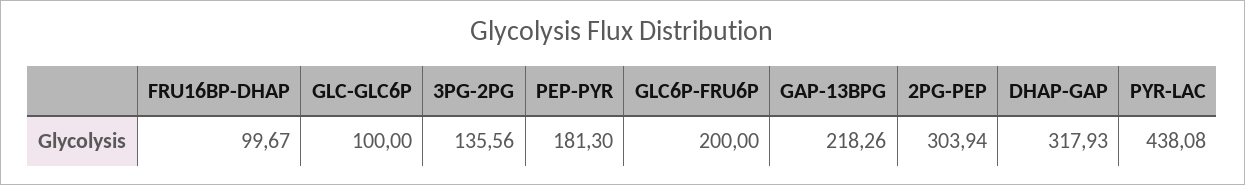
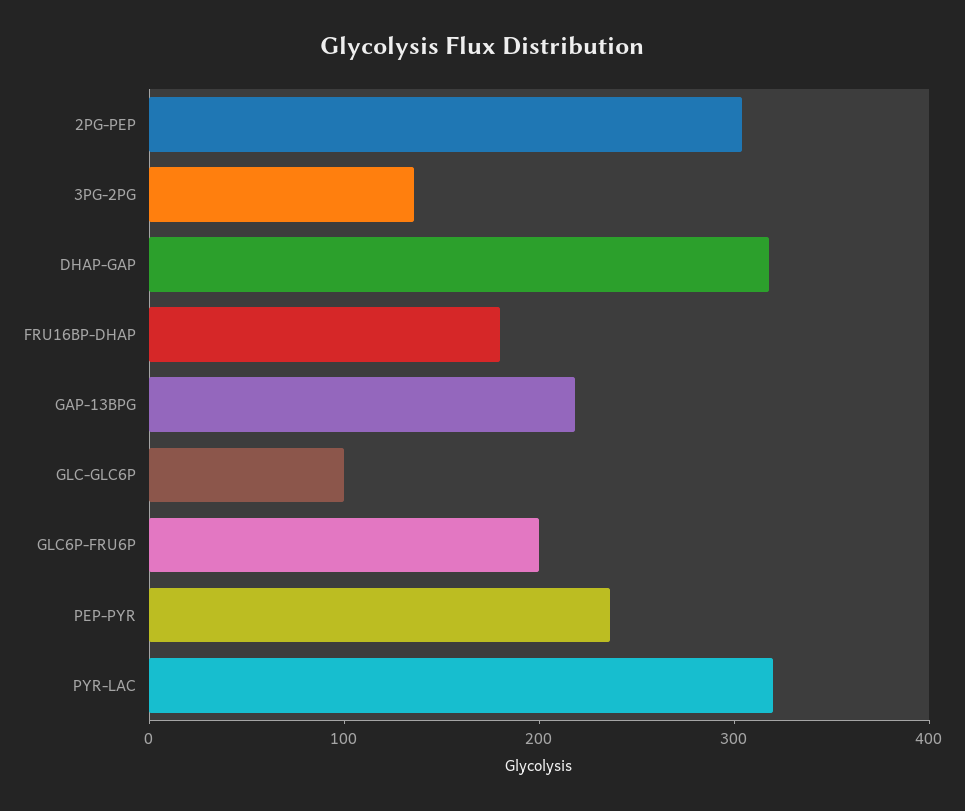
  {
-   "FRU16BP-DHAP": 99.67,
+   "FRU16BP-DHAP": 180,
    "GLC-GLC6P": 100,
    "3PG-2PG": 135.56,
-   "PEP-PYR": 181.3,
+   "PEP-PYR": 240,
    "GLC6P-FRU6P": 200,
    "GAP-13BPG": 218.26,
    "2PG-PEP": 303.94,
    "DHAP-GAP": 317.93,
-   "PYR-LAC": 438.08
+   "PYR-LAC": 320
  }

